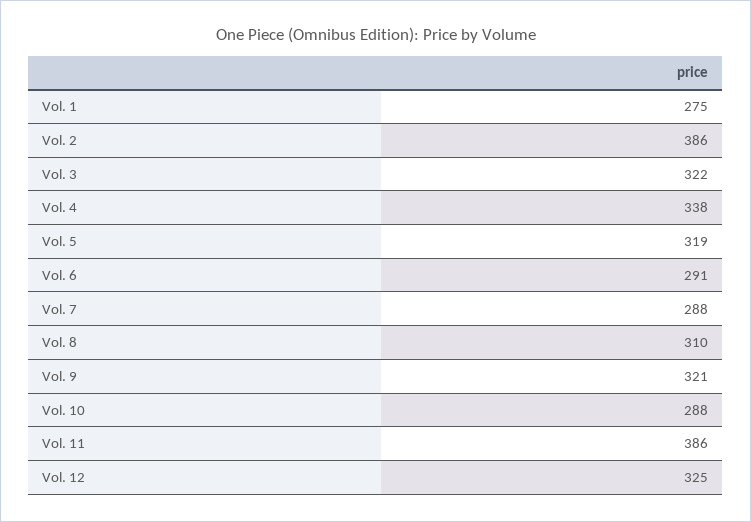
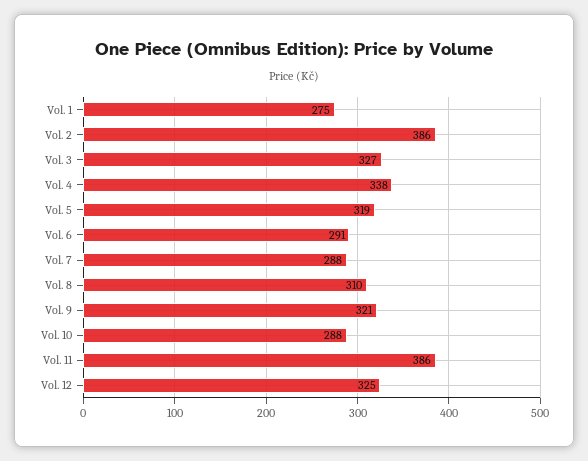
  {
    "Vol. 1": 275,
    "Vol. 2": 386,
-   "Vol. 3": 322,
+   "Vol. 3": 327,
    "Vol. 4": 338,
    "Vol. 5": 319,
    "Vol. 6": 291,
    "Vol. 7": 288,
    "Vol. 8": 310,
    "Vol. 9": 321,
    "Vol. 10": 288,
    "Vol. 11": 386,
    "Vol. 12": 325
  }

